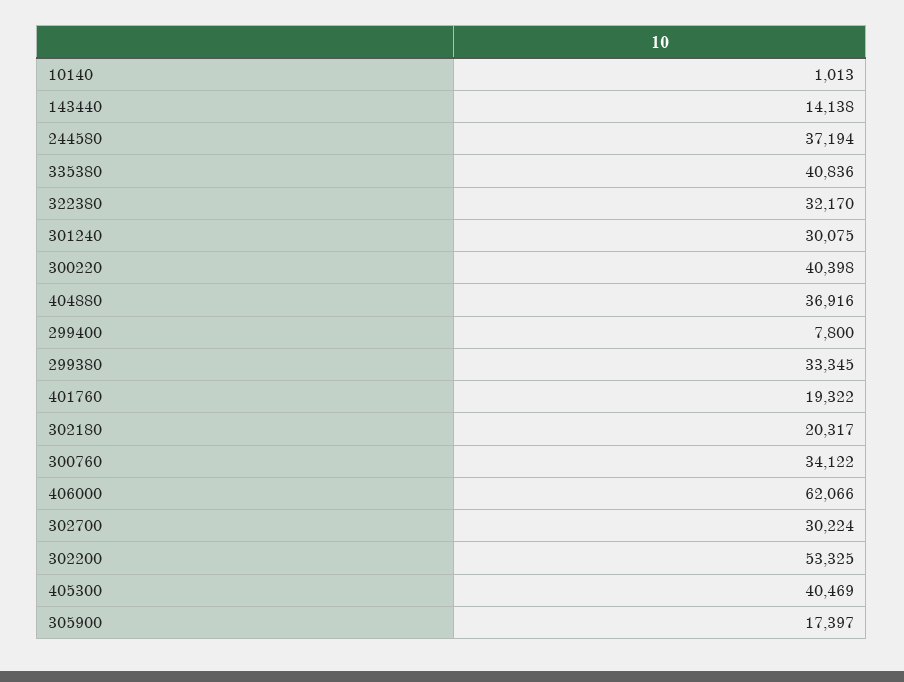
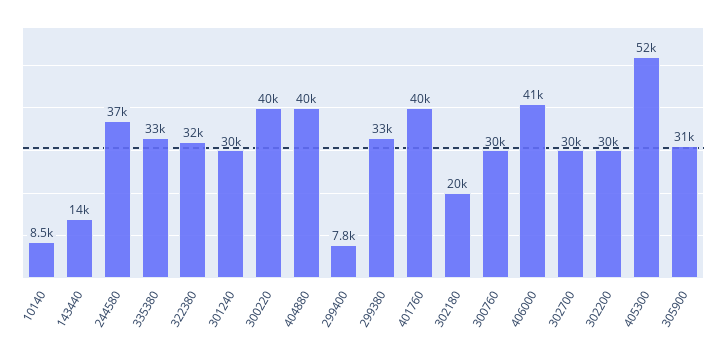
  {
-   "10140": 1013,
+   "10140": 8500,
    "143440": 14138,
    "244580": 37194,
-   "335380": 40836,
+   "335380": 33000,
    "322380": 32170,
    "301240": 30075,
    "300220": 40398,
-   "404880": 36916,
+   "404880": 40000,
    "299400": 7800,
    "299380": 33345,
-   "401760": 19322,
+   "401760": 40000,
    "302180": 20317,
-   "300760": 34122,
+   "300760": 30000,
-   "406000": 62066,
+   "406000": 41000,
    "302700": 30224,
-   "302200": 53325,
+   "302200": 30000,
-   "405300": 40469,
+   "405300": 52000,
-   "305900": 17397
+   "305900": 31000
  }

